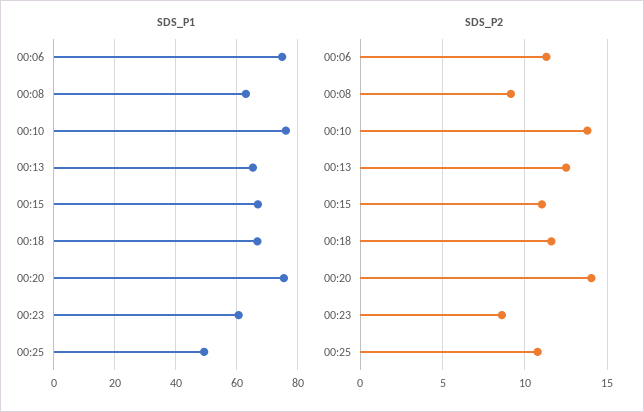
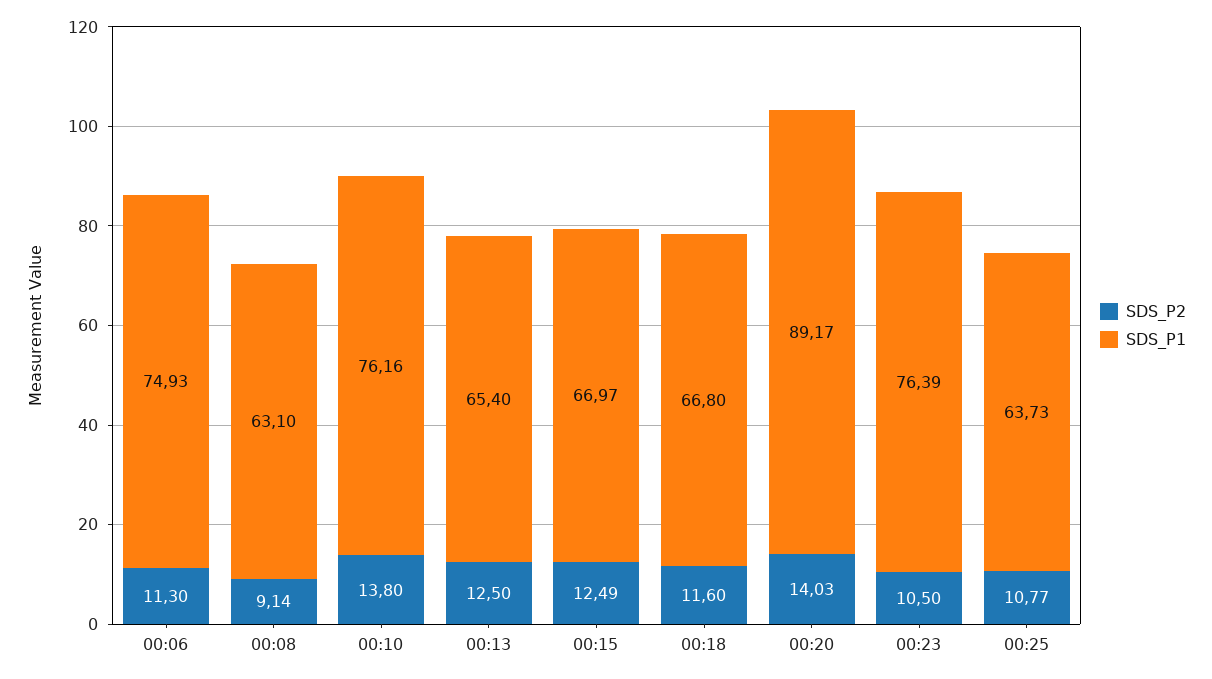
  {
    "SDS_P1": {
      "00:06": 74.93,
      "00:08": 63.1,
      "00:10": 76.16,
      "00:13": 65.4,
      "00:15": 66.97,
      "00:18": 66.8,
-     "00:20": 76,
+     "00:20": 89.17,
-     "00:23": 60,
+     "00:23": 76.39,
-     "00:25": 50
+     "00:25": 63.73
    },
    "SDS_P2": {
      "00:06": 11.3,
      "00:08": 9.14,
      "00:10": 13.8,
      "00:13": 12.5,
-     "00:15": 11,
+     "00:15": 12.49,
      "00:18": 11.6,
      "00:20": 14.03,
-     "00:23": 8.5,
+     "00:23": 10.5,
      "00:25": 10.77
    }
  }

